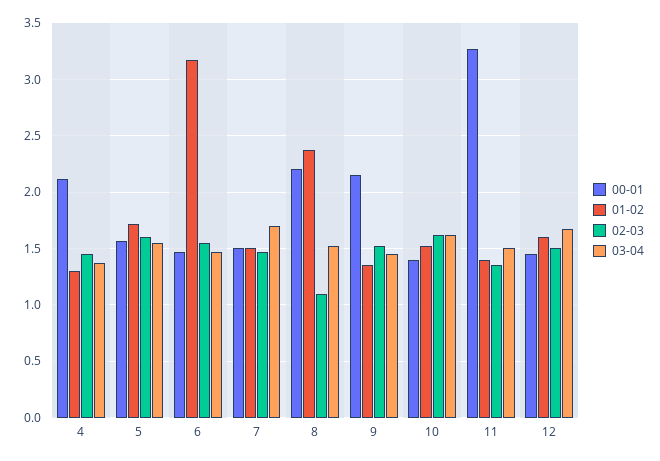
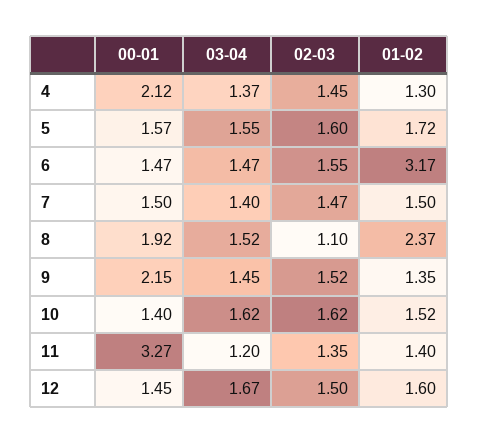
  {
    "00-01": {
      "4": 2.12,
      "5": 1.57,
      "6": 1.47,
      "7": 1.5,
-     "8": 2.2,
+     "8": 1.92,
      "9": 2.15,
      "10": 1.4,
      "11": 3.27,
      "12": 1.45
    },
    "01-02": {
      "4": 1.3,
      "5": 1.72,
      "6": 3.17,
      "7": 1.5,
      "8": 2.37,
      "9": 1.35,
      "10": 1.52,
      "11": 1.4,
      "12": 1.6
    },
    "02-03": {
      "4": 1.45,
      "5": 1.6,
      "6": 1.55,
      "7": 1.47,
      "8": 1.1,
      "9": 1.52,
      "10": 1.62,
      "11": 1.35,
      "12": 1.5
    },
    "03-04": {
      "4": 1.37,
      "5": 1.55,
      "6": 1.47,
-     "7": 1.7,
+     "7": 1.4,
      "8": 1.52,
      "9": 1.45,
      "10": 1.62,
-     "11": 1.5,
+     "11": 1.2,
      "12": 1.67
    }
  }

